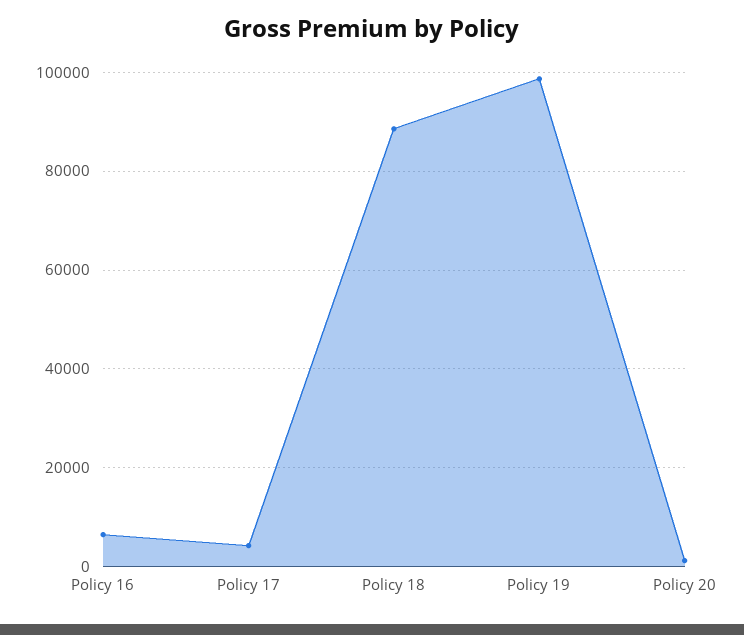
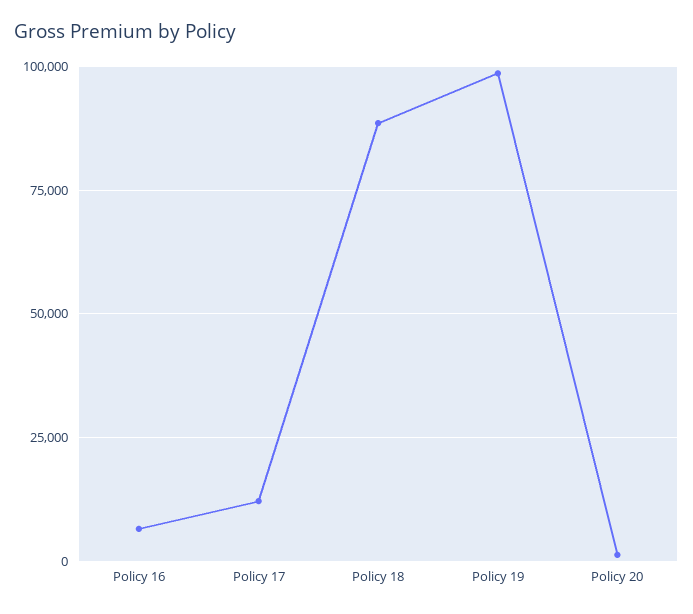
  {
    "Policy 16": 6000,
-   "Policy 17": 4000,
+   "Policy 17": 12500,
    "Policy 18": 88000,
    "Policy 19": 98000,
    "Policy 20": 2000
  }

